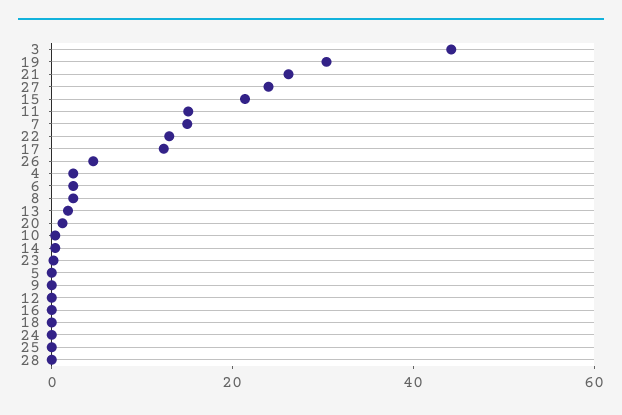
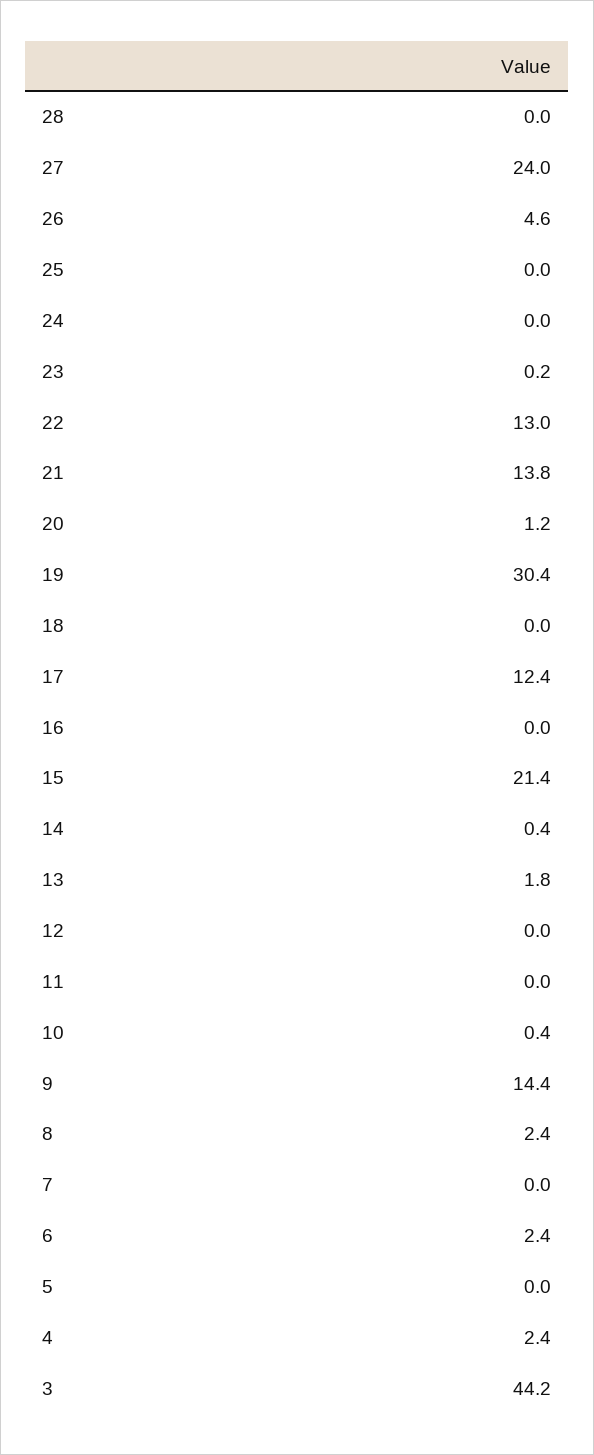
  {
    "3": 44.2,
    "19": 30.4,
-   "21": 25,
+   "21": 13.8,
    "27": 24,
    "15": 21.4,
-   "11": 15,
+   "11": 0,
-   "7": 15,
+   "7": 0,
    "22": 13,
    "17": 12.4,
    "26": 4.6,
    "4": 2.4,
    "6": 2.4,
    "8": 2.4,
    "13": 1.8,
    "20": 1.2,
    "10": 0.4,
    "14": 0.4,
    "23": 0.2,
    "5": 0,
-   "9": 0,
+   "9": 14.4,
    "12": 0,
    "16": 0,
    "18": 0,
    "24": 0,
    "25": 0,
    "28": 0
  }

